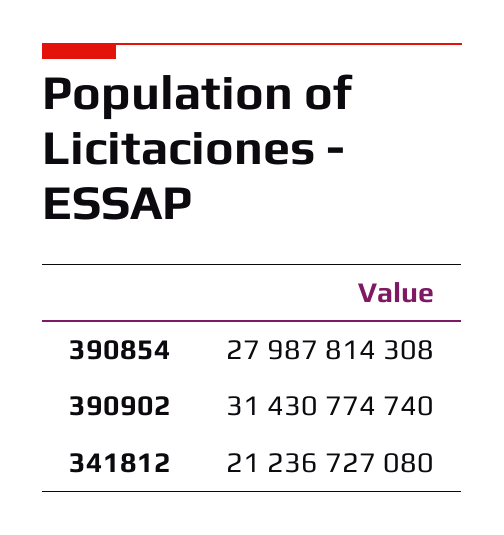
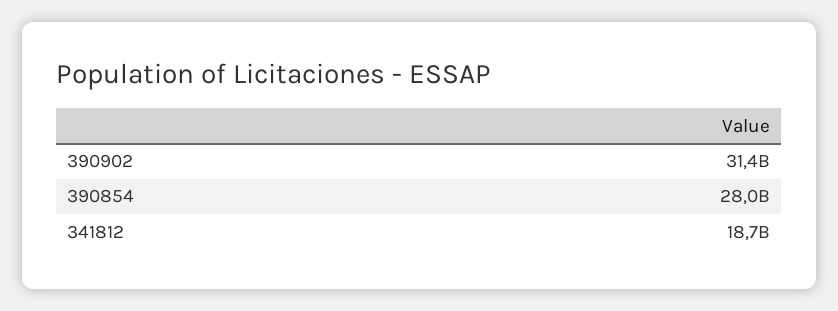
  {
    "390854": 27987814308,
    "390902": 31430774740,
-   "341812": 21236727080
+   "341812": 18700000000
  }

